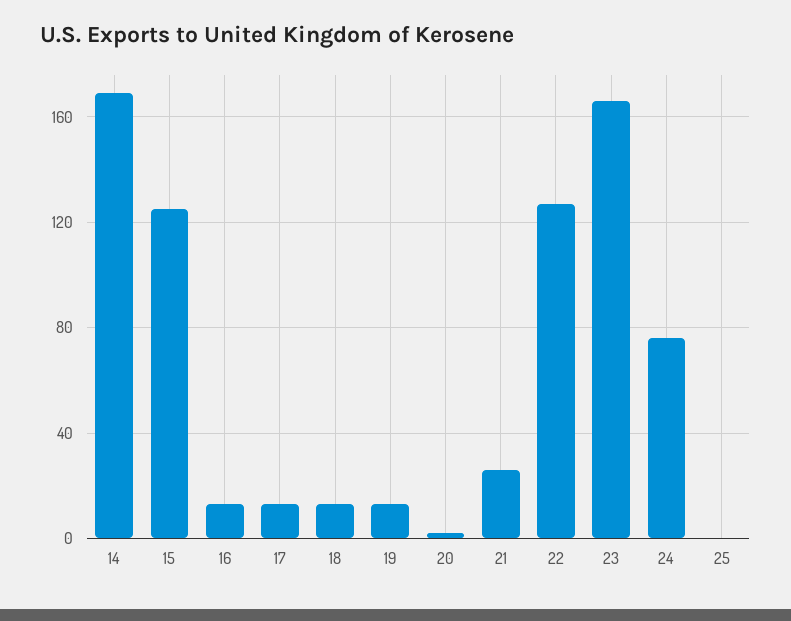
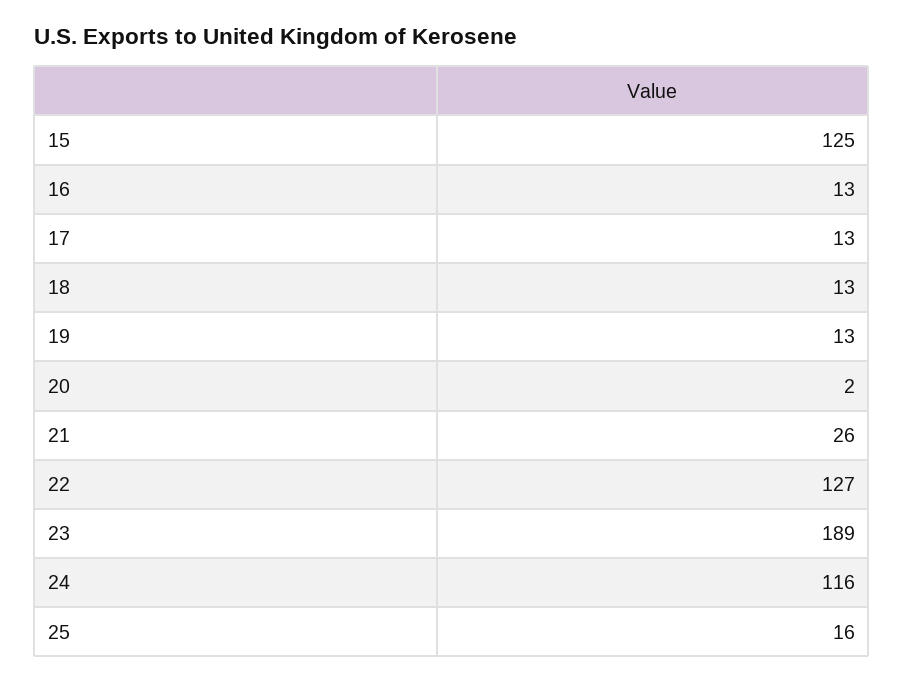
  {
-   "14": 170,
    "15": 125,
    "16": 13,
    "17": 13,
    "18": 13,
    "19": 13,
    "20": 2,
    "21": 26,
    "22": 127,
-   "23": 165,
+   "23": 189,
-   "24": 75,
+   "24": 116,
-   "25": 0
+   "25": 16
  }

